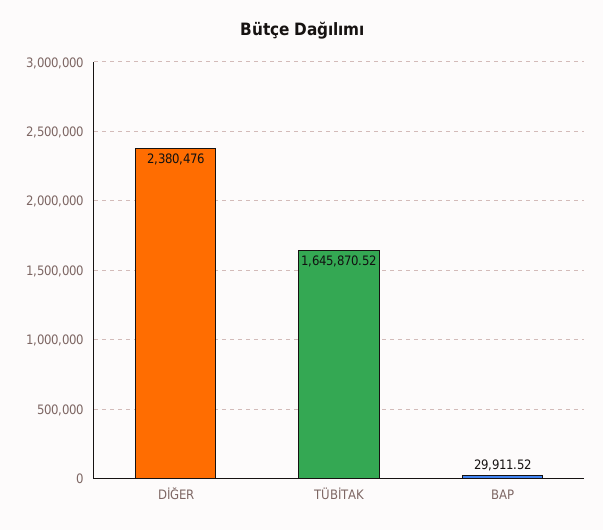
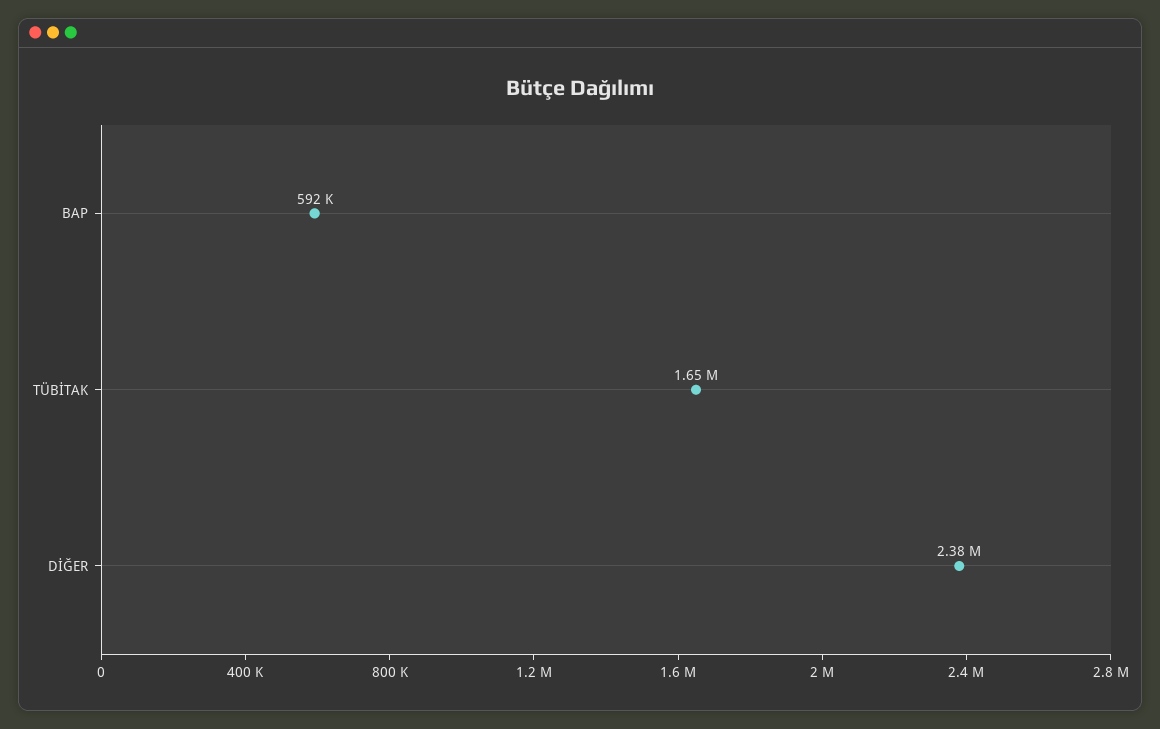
  {
    "DİĞER": 2380476,
    "TÜBİTAK": 1645870.52,
-   "BAP": 29911.52
+   "BAP": 592000
  }

